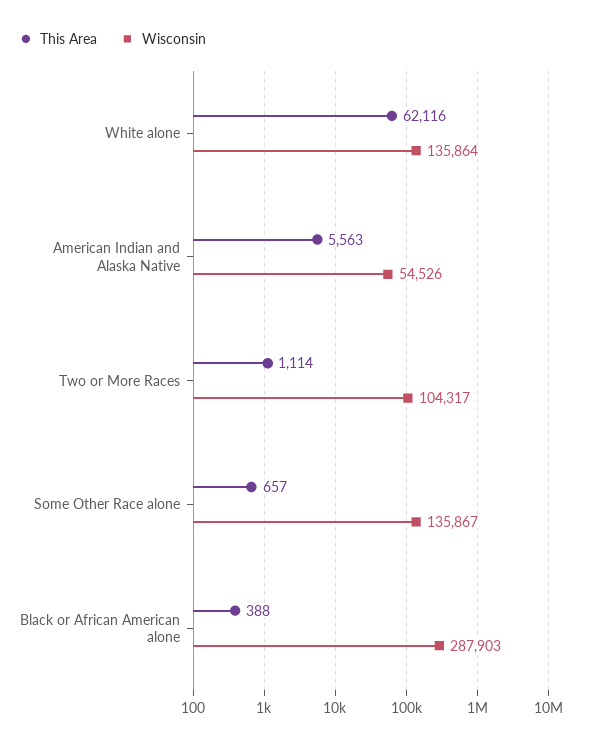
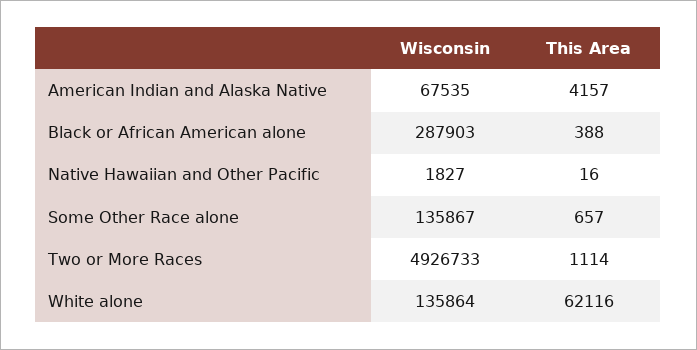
  {
    "This Area": {
      "White alone": 62116,
-     "American Indian and Alaska Native": 5563,
+     "American Indian and Alaska Native": 4157,
      "Two or More Races": 1114,
      "Some Other Race alone": 657,
-     "Black or African American alone": 388
+     "Black or African American alone": 388,
+     "Native Hawaiian and Other Pacific": 16
    },
    "Wisconsin": {
      "White alone": 135864,
-     "American Indian and Alaska Native": 54526,
+     "American Indian and Alaska Native": 67535,
-     "Two or More Races": 104317,
+     "Two or More Races": 4926733,
      "Some Other Race alone": 135867,
-     "Black or African American alone": 287903
+     "Black or African American alone": 287903,
+     "Native Hawaiian and Other Pacific": 1827
    }
  }

